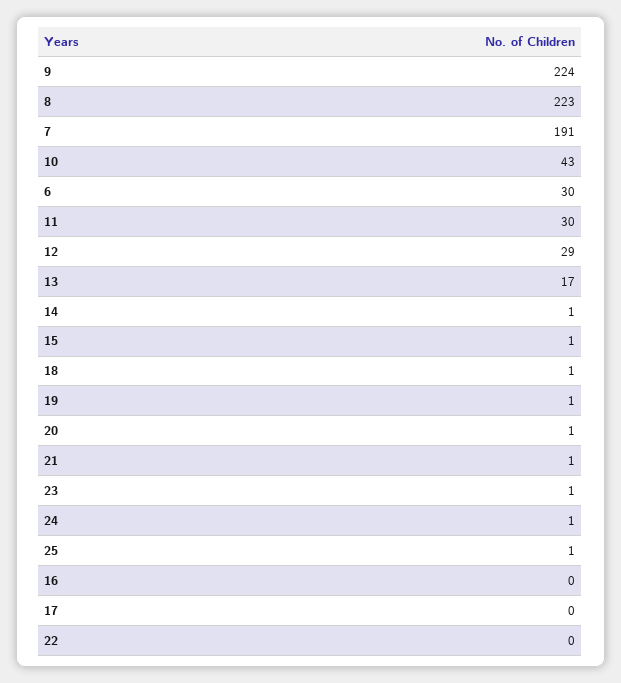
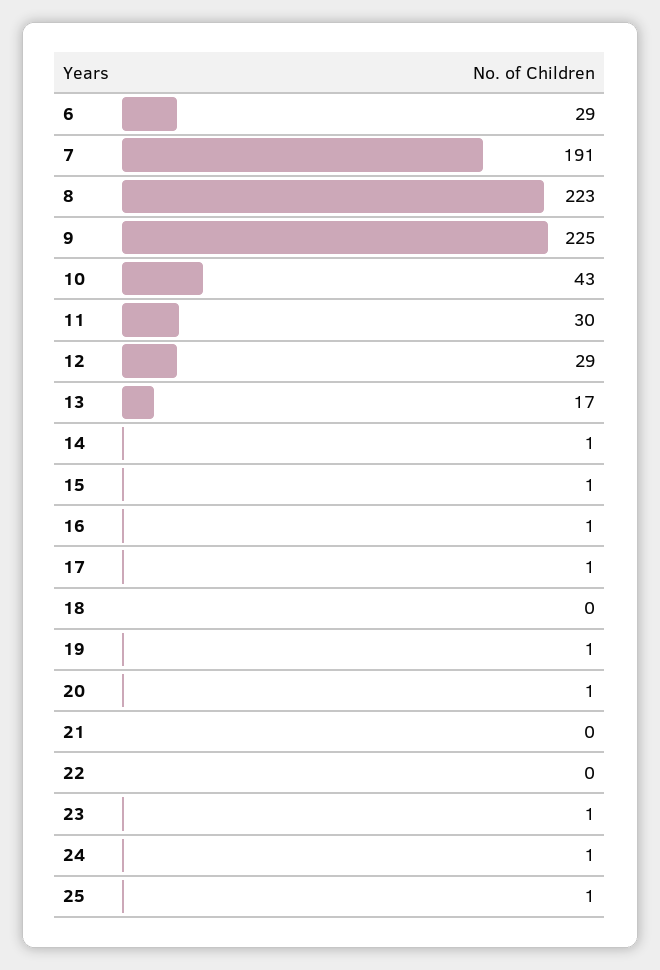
  {
-   "9": 224,
+   "9": 225,
    "8": 223,
    "7": 191,
    "10": 43,
-   "6": 30,
+   "6": 29,
    "11": 30,
    "12": 29,
    "13": 17,
    "14": 1,
    "15": 1,
-   "18": 1,
+   "18": 0,
    "19": 1,
    "20": 1,
-   "21": 1,
+   "21": 0,
    "23": 1,
    "24": 1,
    "25": 1,
-   "16": 0,
+   "16": 1,
-   "17": 0,
+   "17": 1,
    "22": 0
  }

